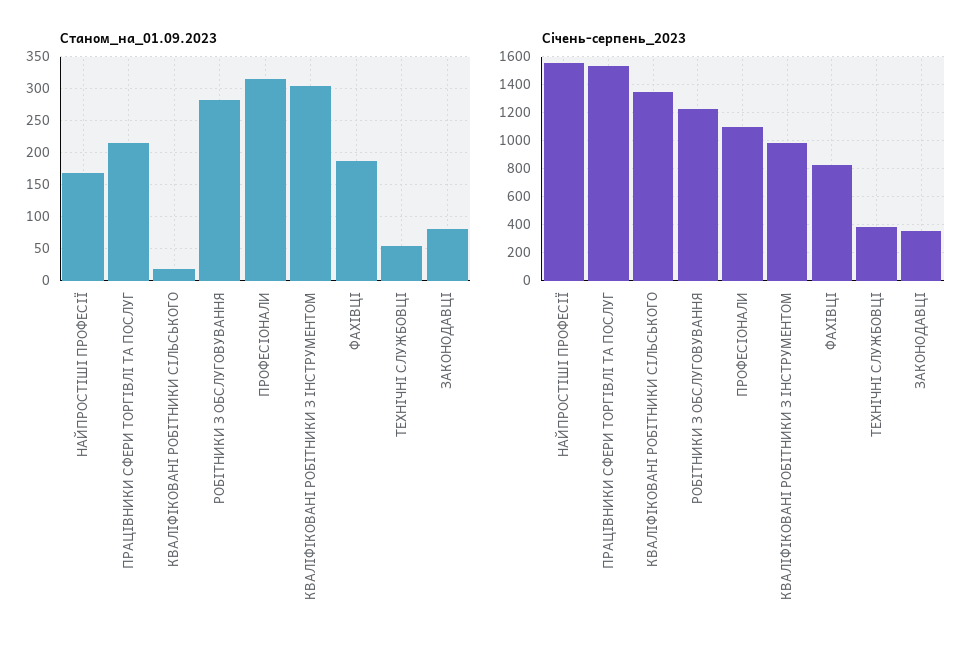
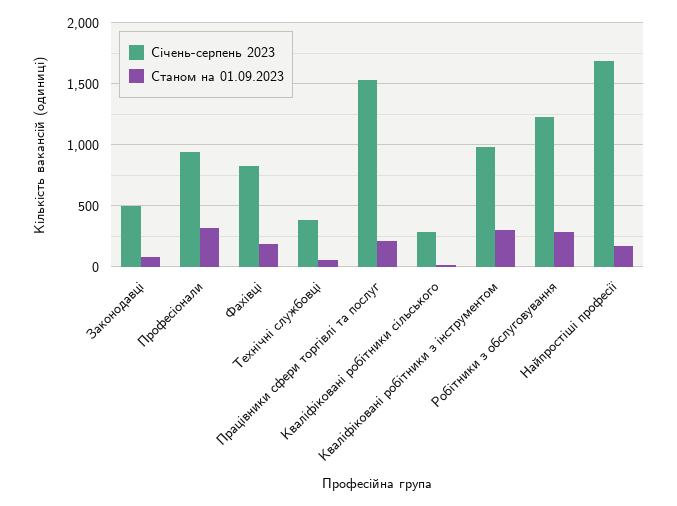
  {
    "Станом_на_01.09.2023": {
      "НАЙПРОСТІШІ ПРОФЕСІЇ": 170,
      "ПРАЦІВНИКИ СФЕРИ ТОРГІВЛІ ТА ПОСЛУГ": 220,
      "КВАЛІФІКОВАНІ РОБІТНИКИ СІЛЬСЬКОГО": 20,
      "РОБІТНИКИ З ОБСЛУГОВУВАННЯ": 280,
      "ПРОФЕСІОНАЛИ": 320,
      "КВАЛІФІКОВАНІ РОБІТНИКИ З ІНСТРУМЕНТОМ": 310,
      "ФАХІВЦІ": 190,
      "ТЕХНІЧНІ СЛУЖБОВЦІ": 50,
      "ЗАКОНОДАВЦІ": 80
    },
    "Січень-серпень_2023": {
-     "НАЙПРОСТІШІ ПРОФЕСІЇ": 1550,
+     "НАЙПРОСТІШІ ПРОФЕСІЇ": 1700,
      "ПРАЦІВНИКИ СФЕРИ ТОРГІВЛІ ТА ПОСЛУГ": 1550,
-     "КВАЛІФІКОВАНІ РОБІТНИКИ СІЛЬСЬКОГО": 1350,
+     "КВАЛІФІКОВАНІ РОБІТНИКИ СІЛЬСЬКОГО": 300,
      "РОБІТНИКИ З ОБСЛУГОВУВАННЯ": 1200,
-     "ПРОФЕСІОНАЛИ": 1100,
+     "ПРОФЕСІОНАЛИ": 950,
      "КВАЛІФІКОВАНІ РОБІТНИКИ З ІНСТРУМЕНТОМ": 1000,
      "ФАХІВЦІ": 850,
      "ТЕХНІЧНІ СЛУЖБОВЦІ": 400,
-     "ЗАКОНОДАВЦІ": 350
+     "ЗАКОНОДАВЦІ": 500
    }
  }

